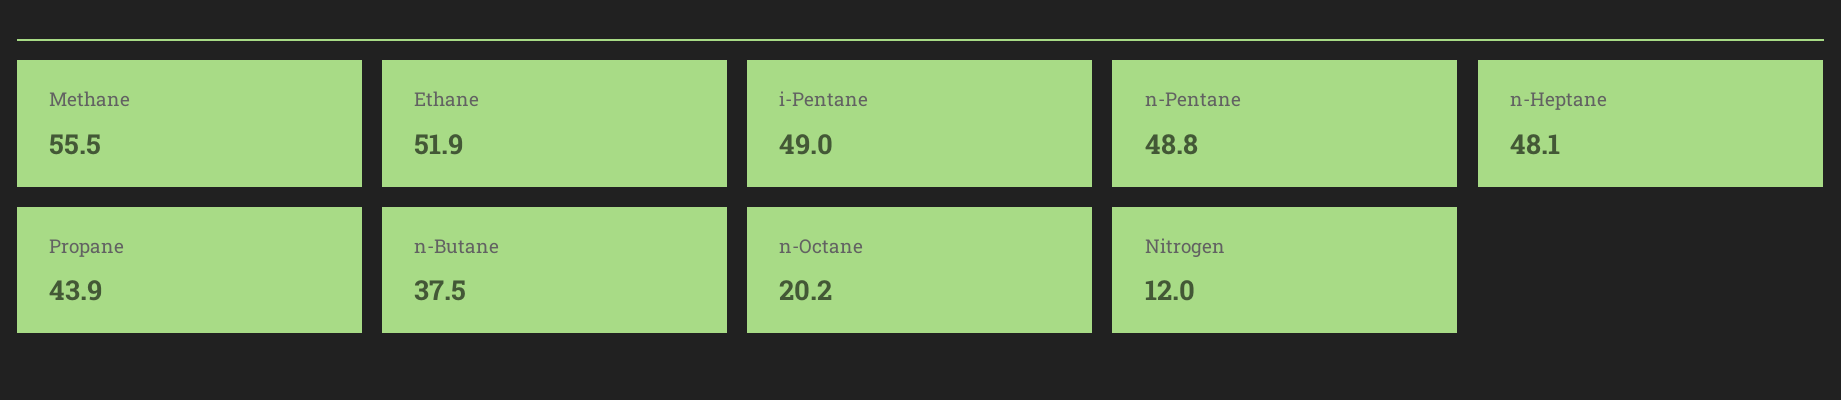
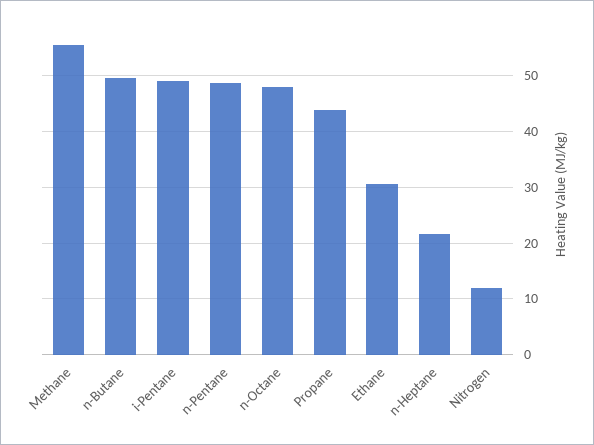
  {
    "Methane": 55.5,
-   "Ethane": 51.9,
+   "Ethane": 30,
    "i-Pentane": 49,
    "n-Pentane": 48.8,
-   "n-Heptane": 48.1,
+   "n-Heptane": 22,
    "Propane": 43.9,
-   "n-Butane": 37.5,
+   "n-Butane": 50,
-   "n-Octane": 20.2,
+   "n-Octane": 48,
    "Nitrogen": 12
  }

